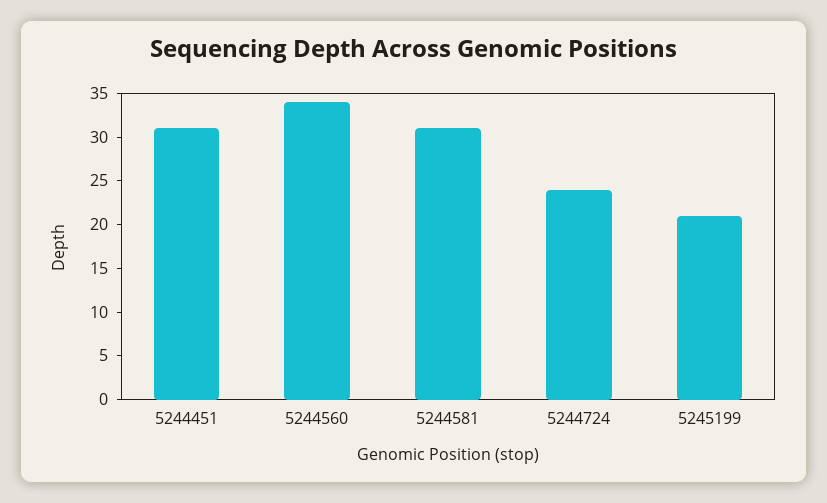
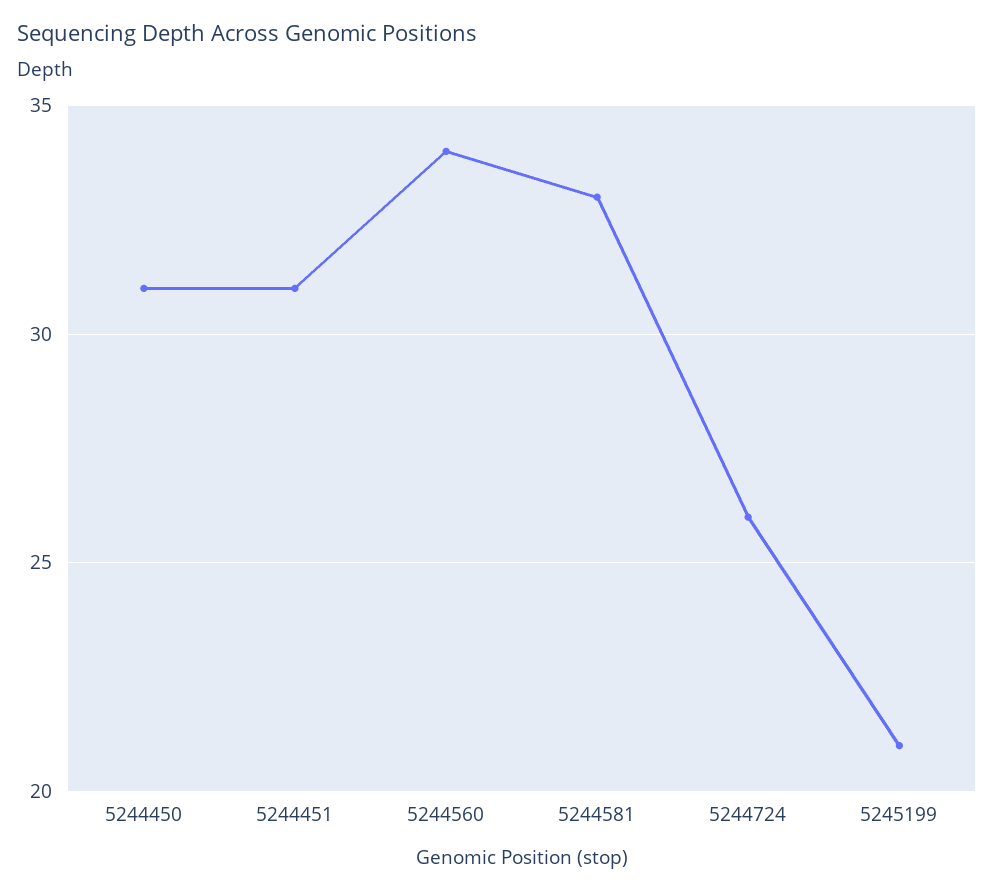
  {
    "5244451": 31,
    "5244560": 34,
-   "5244581": 31,
+   "5244581": 33,
-   "5244724": 24,
+   "5244724": 26,
-   "5245199": 21
+   "5245199": 21,
+   "5244450": 31
  }

